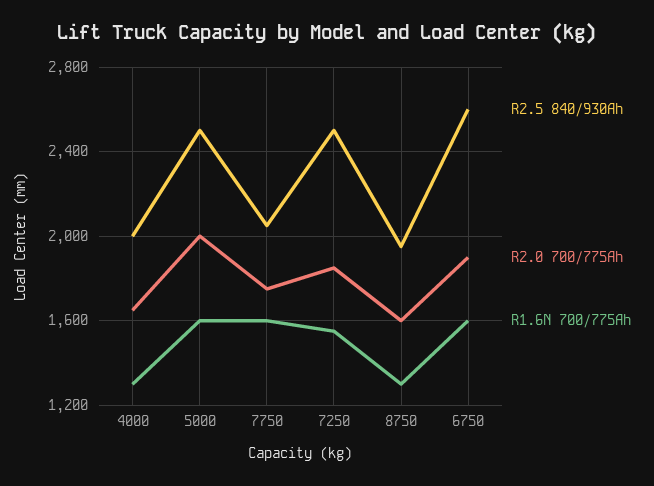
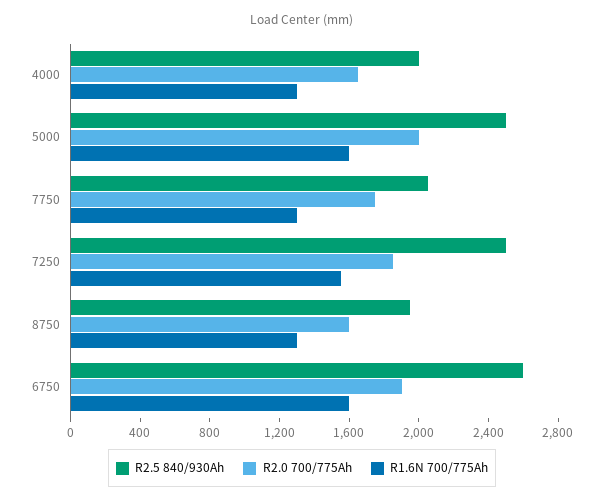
  {
    "R2.5 840/930Ah": {
      "4000": 2000,
      "5000": 2500,
      "7750": 2050,
      "7250": 2500,
      "8750": 1950,
      "6750": 2600
    },
    "R2.0 700/775Ah": {
      "4000": 1650,
      "5000": 2000,
      "7750": 1750,
      "7250": 1850,
      "8750": 1600,
      "6750": 1900
    },
    "R1.6N 700/775Ah": {
      "4000": 1300,
      "5000": 1600,
-     "7750": 1600,
+     "7750": 1300,
      "7250": 1550,
      "8750": 1300,
      "6750": 1600
    }
  }

